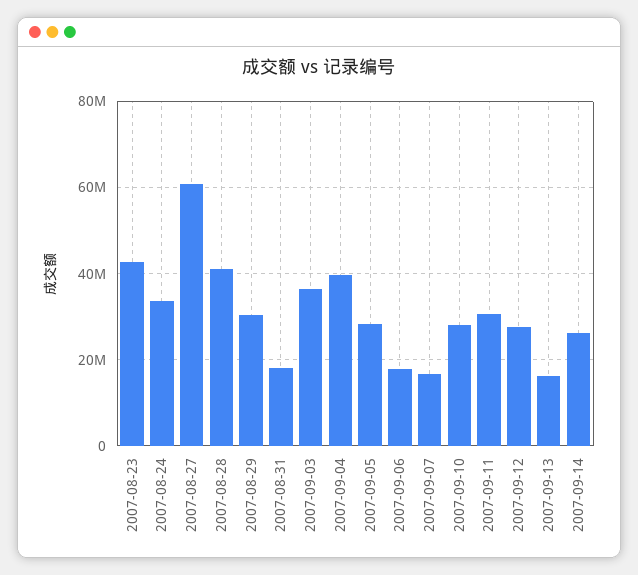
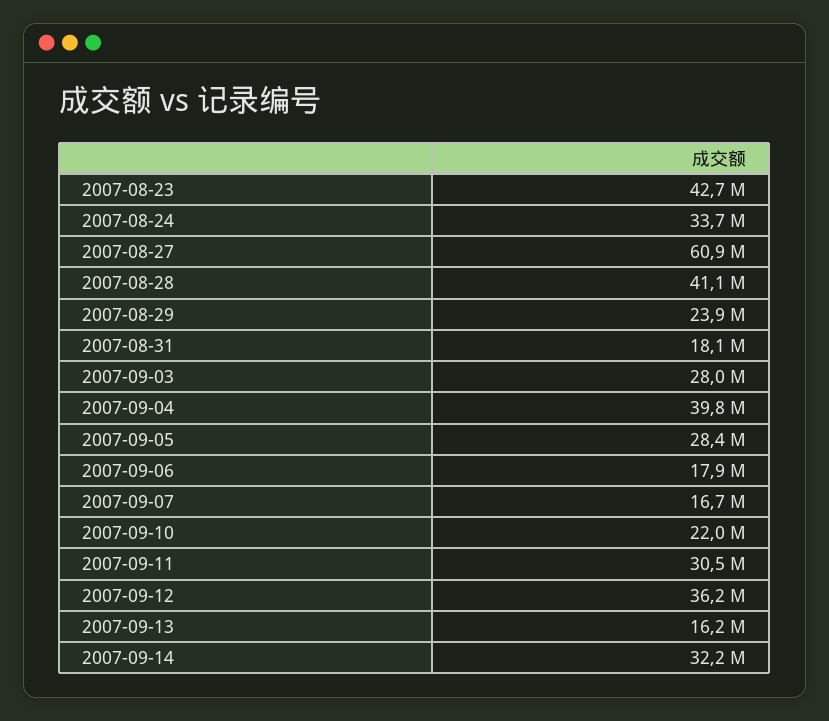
  {
    "2007-08-23": 42700000,
    "2007-08-24": 33700000,
    "2007-08-27": 60900000,
    "2007-08-28": 41100000,
-   "2007-08-29": 30000000,
+   "2007-08-29": 23900000,
    "2007-08-31": 18100000,
-   "2007-09-03": 36000000,
+   "2007-09-03": 28000000,
    "2007-09-04": 39800000,
    "2007-09-05": 28400000,
    "2007-09-06": 17900000,
    "2007-09-07": 16700000,
-   "2007-09-10": 28000000,
+   "2007-09-10": 22000000,
    "2007-09-11": 30500000,
-   "2007-09-12": 28000000,
+   "2007-09-12": 36200000,
    "2007-09-13": 16200000,
-   "2007-09-14": 26000000
+   "2007-09-14": 32200000
  }

